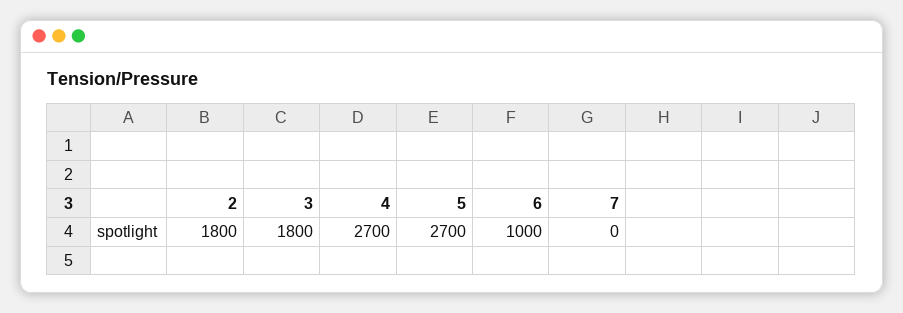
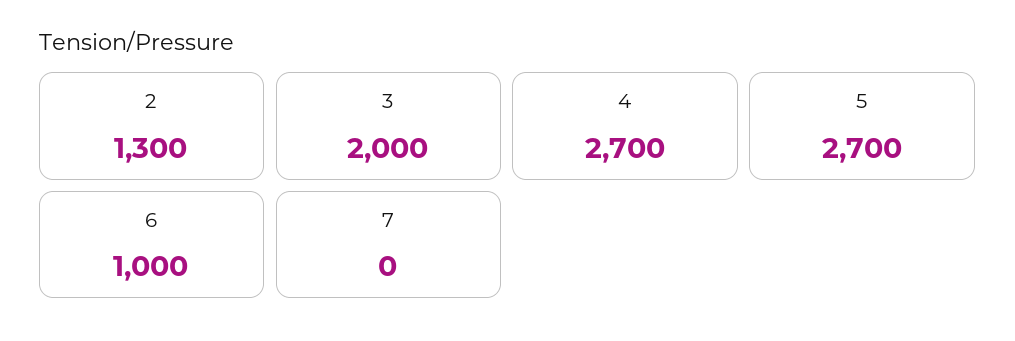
  {
-   "2": 1800,
+   "2": 1300,
-   "3": 1800,
+   "3": 2000,
    "4": 2700,
    "5": 2700,
    "6": 1000,
    "7": 0
  }

